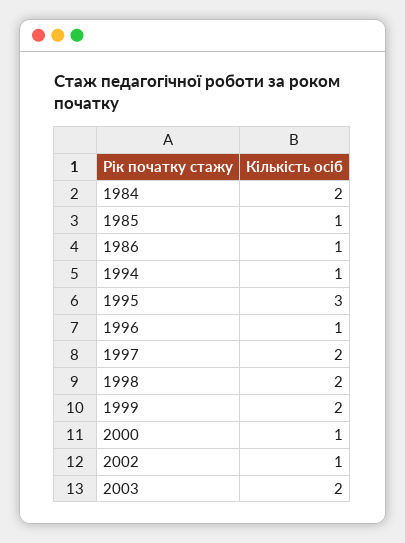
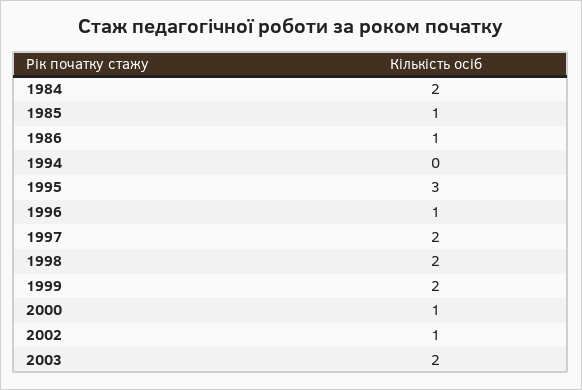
  {
    "1984": 2,
    "1985": 1,
    "1986": 1,
-   "1994": 1,
+   "1994": 0,
    "1995": 3,
    "1996": 1,
    "1997": 2,
    "1998": 2,
    "1999": 2,
    "2000": 1,
    "2002": 1,
    "2003": 2
  }

